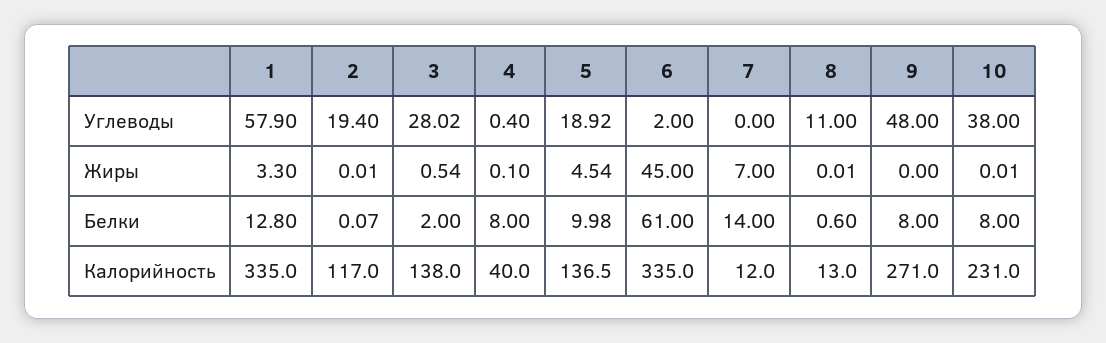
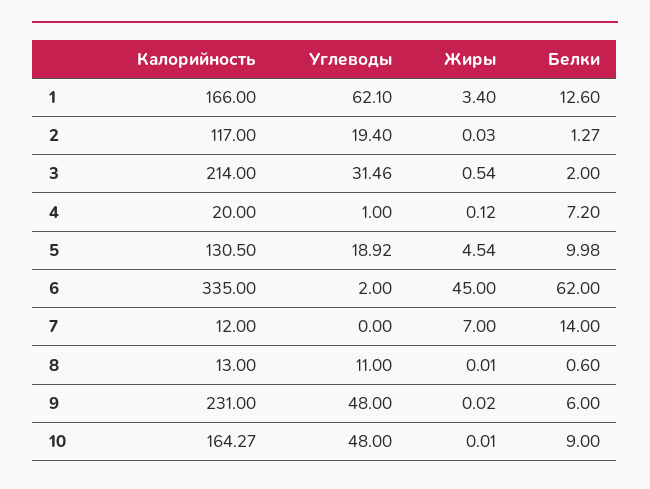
  {
    "1": {
-     "Углеводы": 57.9,
+     "Углеводы": 62.1,
-     "Жиры": 3.3,
+     "Жиры": 3.4,
-     "Белки": 12.8,
+     "Белки": 12.6,
-     "Калорийность": 335
+     "Калорийность": 166
    },
    "2": {
      "Углеводы": 19.4,
-     "Жиры": 0.01,
+     "Жиры": 0.03,
-     "Белки": 0.07,
+     "Белки": 1.27,
      "Калорийность": 117
    },
    "3": {
-     "Углеводы": 28.02,
+     "Углеводы": 31.46,
      "Жиры": 0.54,
      "Белки": 2,
-     "Калорийность": 138
+     "Калорийность": 214
    },
    "4": {
-     "Углеводы": 0.4,
+     "Углеводы": 1,
-     "Жиры": 0.1,
+     "Жиры": 0.12,
-     "Белки": 8,
+     "Белки": 7.2,
-     "Калорийность": 40
+     "Калорийность": 20
    },
    "5": {
      "Углеводы": 18.92,
      "Жиры": 4.54,
      "Белки": 9.98,
-     "Калорийность": 136.5
+     "Калорийность": 130.5
    },
    "6": {
      "Углеводы": 2,
      "Жиры": 45,
-     "Белки": 61,
+     "Белки": 62,
      "Калорийность": 335
    },
    "7": {
      "Углеводы": 0,
      "Жиры": 7,
      "Белки": 14,
      "Калорийность": 12
    },
    "8": {
      "Углеводы": 11,
      "Жиры": 0.01,
      "Белки": 0.6,
      "Калорийность": 13
    },
    "9": {
      "Углеводы": 48,
-     "Жиры": 0,
+     "Жиры": 0.02,
-     "Белки": 8,
+     "Белки": 6,
-     "Калорийность": 271
+     "Калорийность": 231
    },
    "10": {
-     "Углеводы": 38,
+     "Углеводы": 48,
      "Жиры": 0.01,
-     "Белки": 8,
+     "Белки": 9,
-     "Калорийность": 231
+     "Калорийность": 164.27
    }
  }

